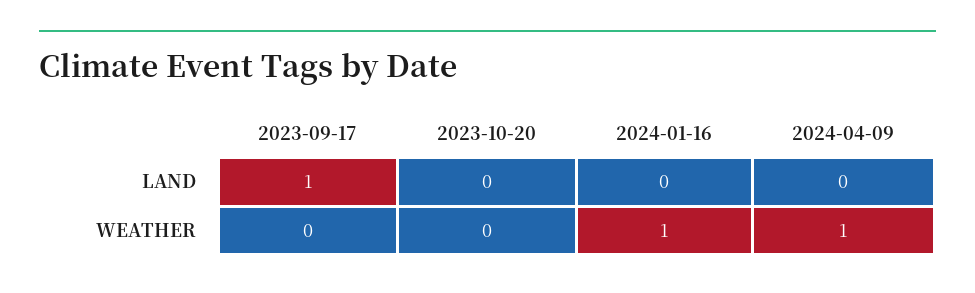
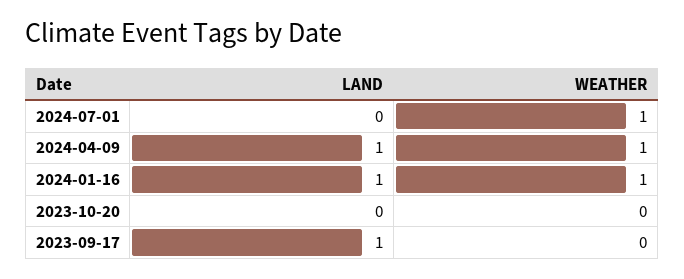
  {
    "2023-09-17": {
      "LAND": 1,
      "WEATHER": 0
    },
    "2023-10-20": {
      "LAND": 0,
      "WEATHER": 0
    },
    "2024-01-16": {
-     "LAND": 0,
+     "LAND": 1,
      "WEATHER": 1
    },
    "2024-04-09": {
-     "LAND": 0,
+     "LAND": 1,
      "WEATHER": 1
-   }
+   },
+   "2024-07-01": {
+     "LAND": 0,
+     "WEATHER": 1
+   }
  }

